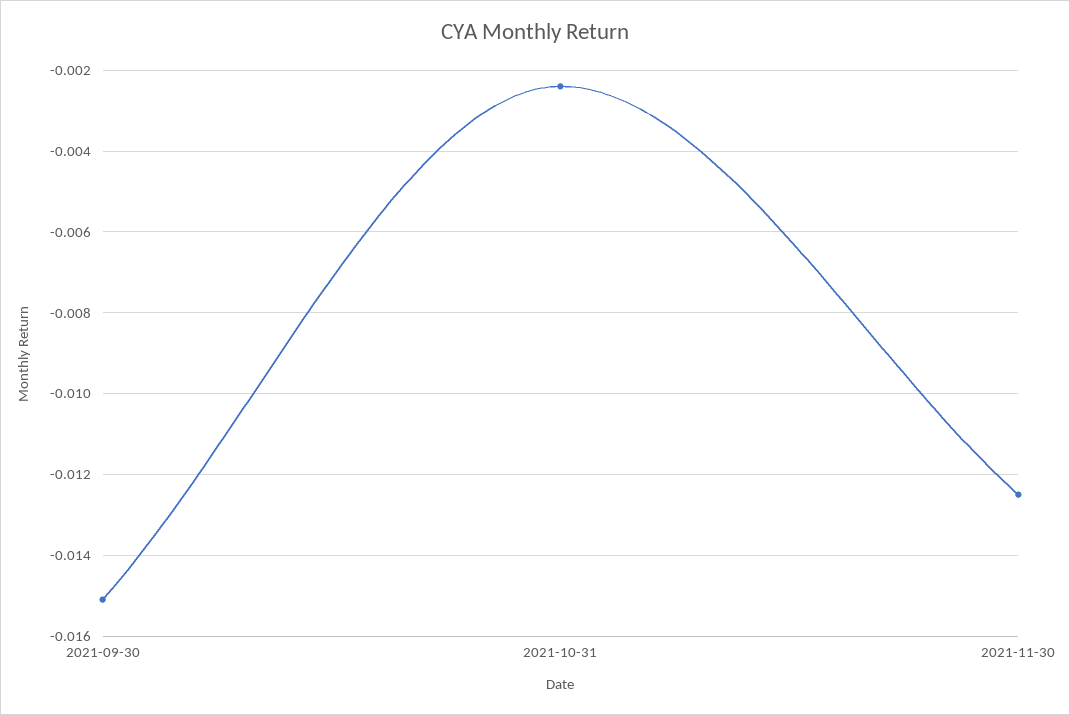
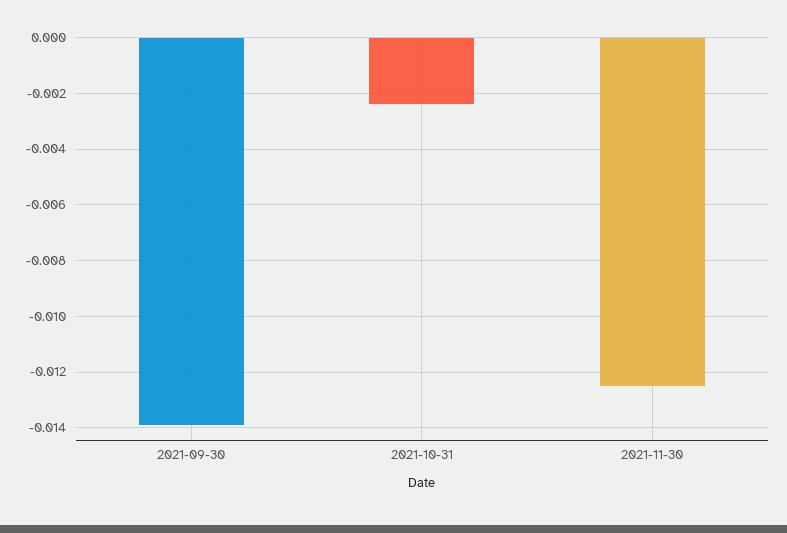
  {
-   "2021-09-30": -0.015,
+   "2021-09-30": -0.014,
    "2021-10-31": -0.0025,
    "2021-11-30": -0.0125
  }

